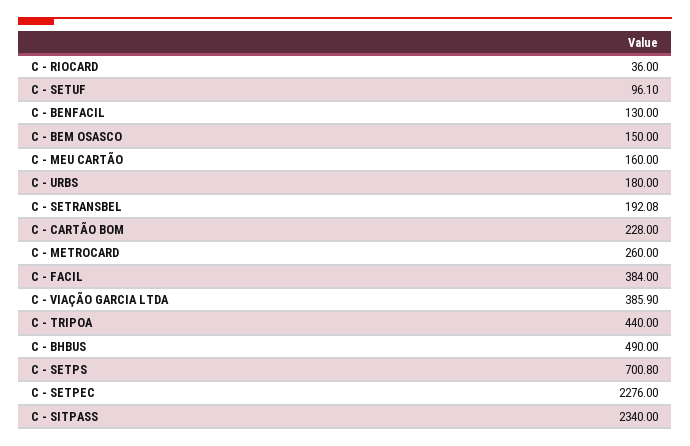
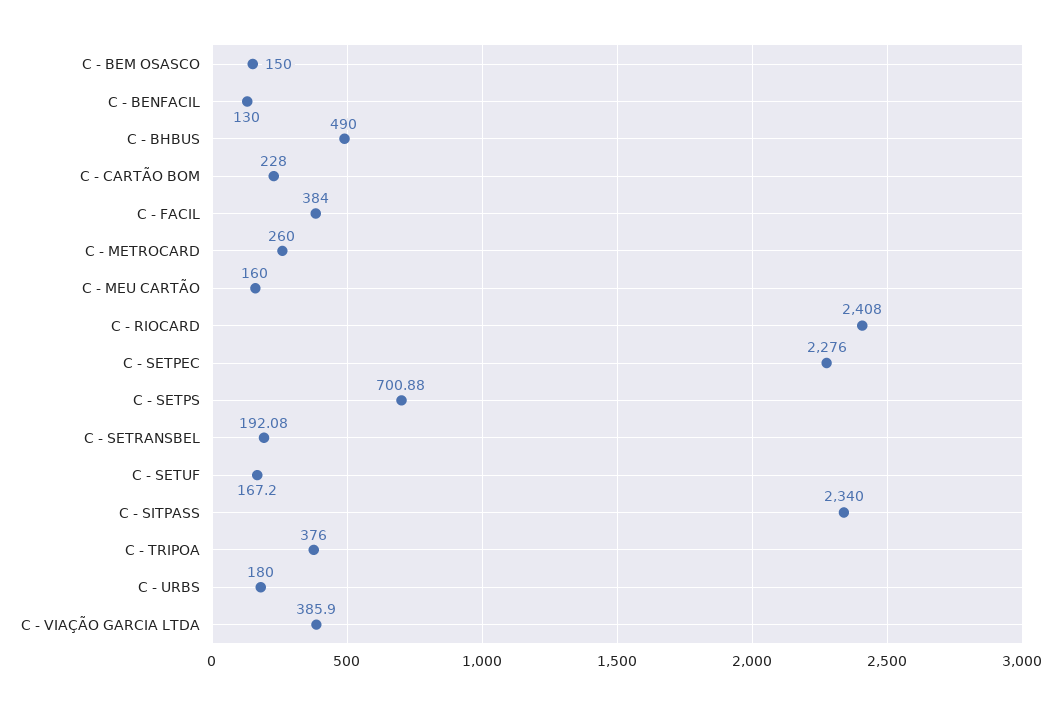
  {
-   "C - RIOCARD": 36,
+   "C - RIOCARD": 2408,
-   "C - SETUF": 96.1,
+   "C - SETUF": 167.2,
    "C - BENFACIL": 130,
    "C - BEM OSASCO": 150,
    "C - MEU CARTÃO": 160,
    "C - URBS": 180,
    "C - SETRANSBEL": 192.08,
    "C - CARTÃO BOM": 228,
    "C - METROCARD": 260,
    "C - FACIL": 384,
    "C - VIAÇÃO GARCIA LTDA": 385.9,
-   "C - TRIPOA": 440,
+   "C - TRIPOA": 376,
    "C - BHBUS": 490,
-   "C - SETPS": 700.8,
+   "C - SETPS": 700.88,
    "C - SETPEC": 2276,
    "C - SITPASS": 2340
  }

